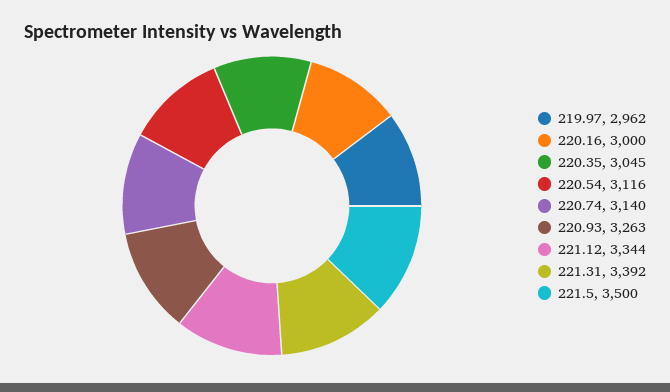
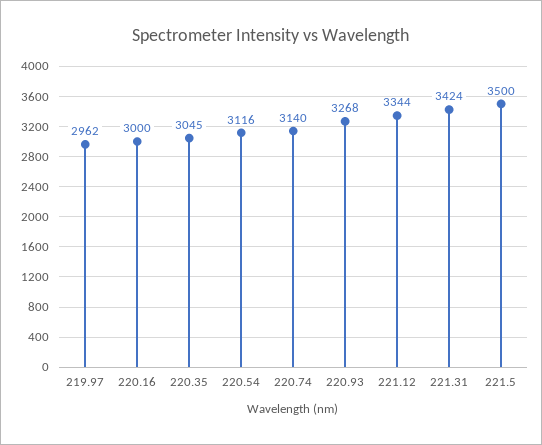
  {
    "219.97": 2962,
    "220.16": 3000,
    "220.35": 3045,
    "220.54": 3116,
    "220.74": 3140,
-   "220.93": 3263,
+   "220.93": 3268,
    "221.12": 3344,
-   "221.31": 3392,
+   "221.31": 3424,
    "221.5": 3500
  }

